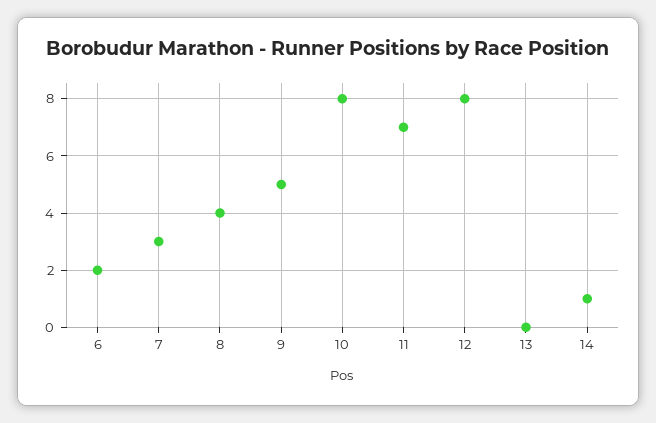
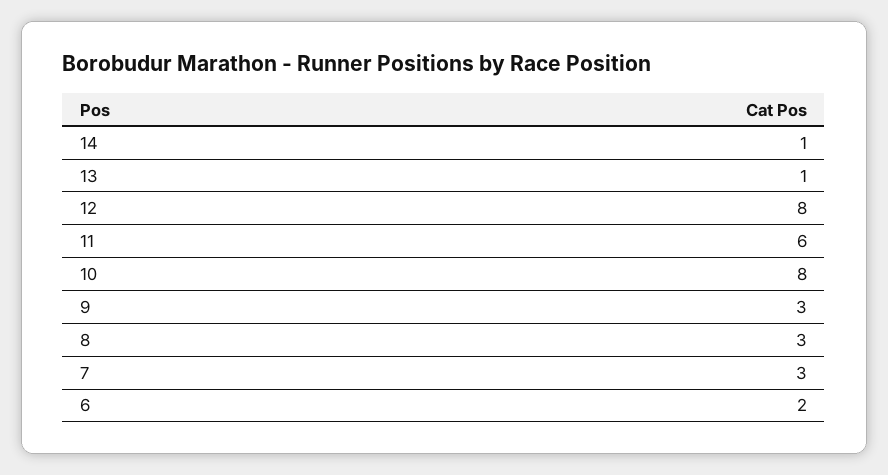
  {
    "6": 2,
    "7": 3,
-   "8": 4,
+   "8": 3,
-   "9": 5,
+   "9": 3,
    "10": 8,
-   "11": 7,
+   "11": 6,
    "12": 8,
-   "13": 0,
+   "13": 1,
    "14": 1
  }

